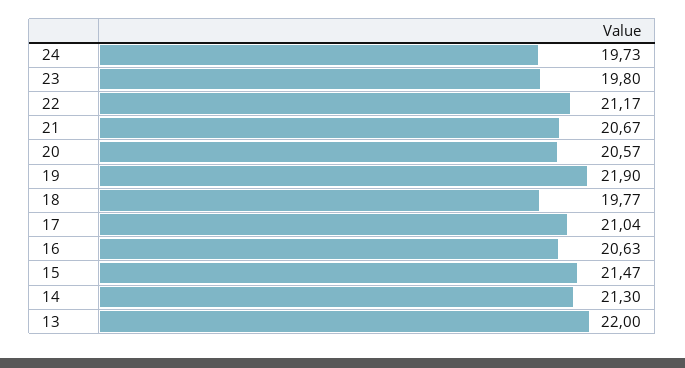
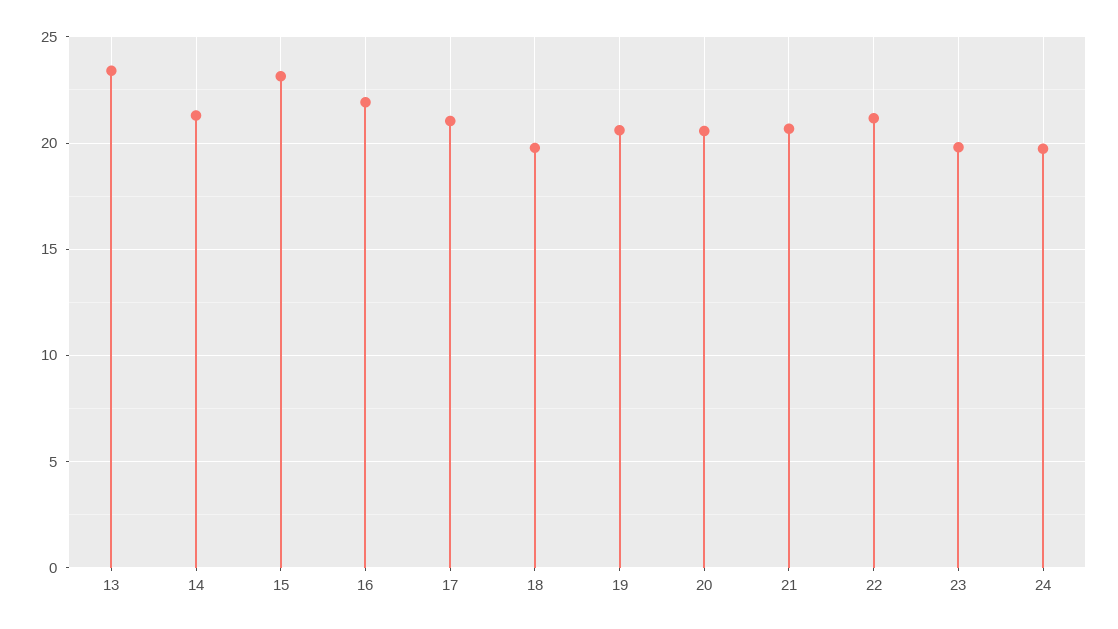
  {
    "24": 19.73,
    "23": 19.8,
    "22": 21.17,
    "21": 20.67,
    "20": 20.57,
-   "19": 21.9,
+   "19": 20.5,
    "18": 19.77,
    "17": 21.04,
-   "16": 20.63,
+   "16": 22,
-   "15": 21.47,
+   "15": 23,
    "14": 21.3,
-   "13": 22
+   "13": 23.5
  }

